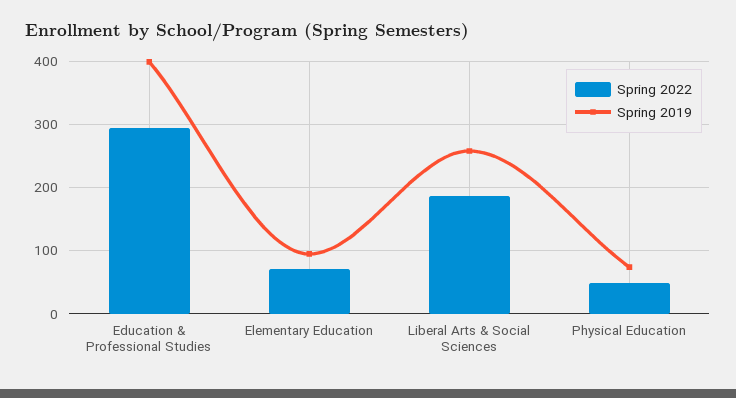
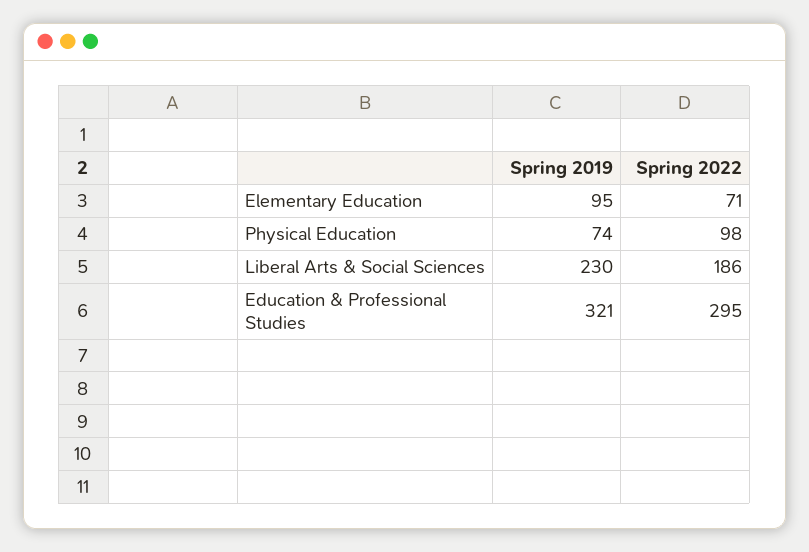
  {
    "Spring 2022": {
      "Education & Professional Studies": 295,
      "Elementary Education": 71,
      "Liberal Arts & Social Sciences": 186,
-     "Physical Education": 50
+     "Physical Education": 98
    },
    "Spring 2019": {
-     "Education & Professional Studies": 400,
+     "Education & Professional Studies": 321,
      "Elementary Education": 95,
-     "Liberal Arts & Social Sciences": 260,
+     "Liberal Arts & Social Sciences": 230,
      "Physical Education": 74
    }
  }

